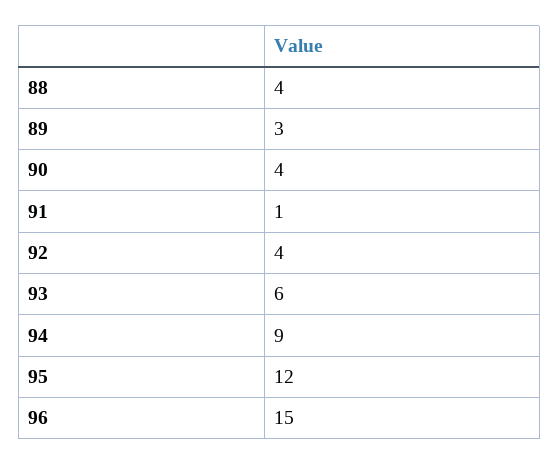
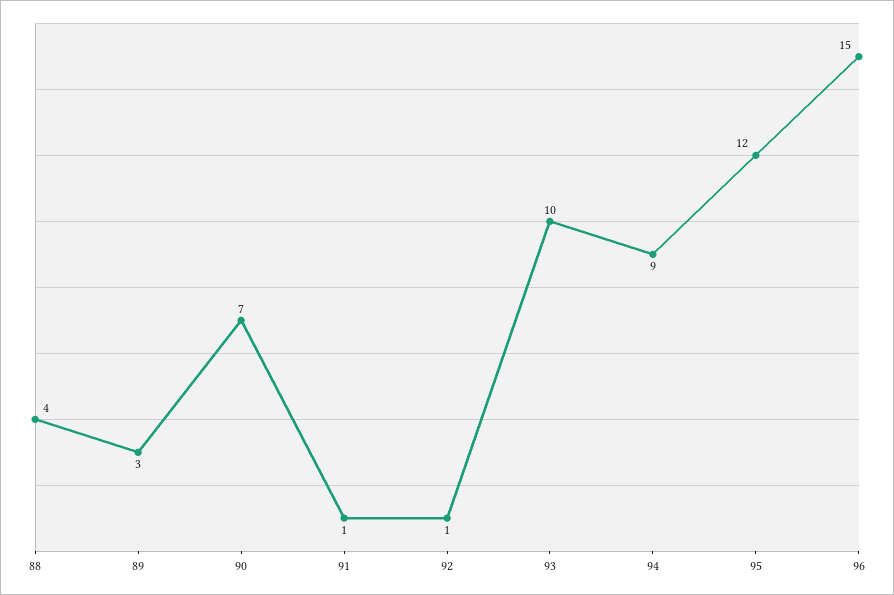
  {
    "88": 4,
    "89": 3,
-   "90": 4,
+   "90": 7,
    "91": 1,
-   "92": 4,
+   "92": 1,
-   "93": 6,
+   "93": 10,
    "94": 9,
    "95": 12,
    "96": 15
  }

